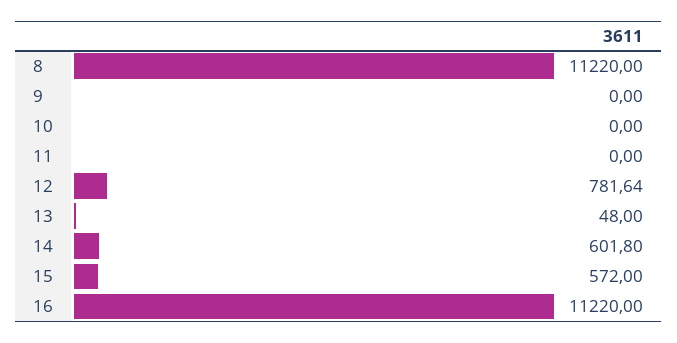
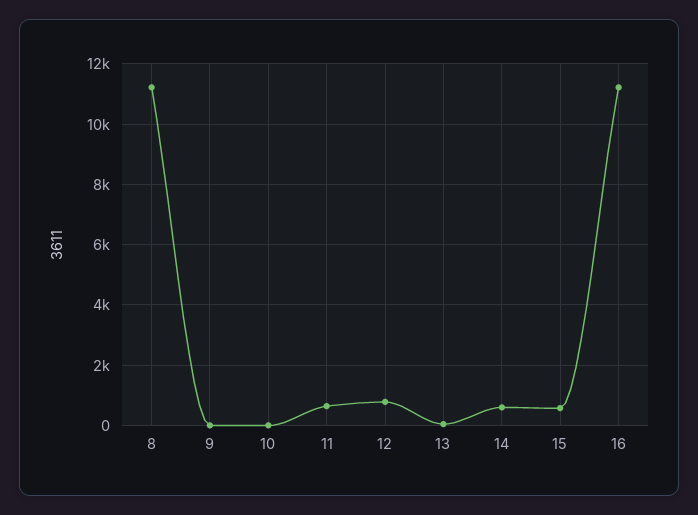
  {
    "8": 11220,
    "9": 0,
    "10": 0,
-   "11": 0,
+   "11": 600,
    "12": 781.64,
    "13": 48,
    "14": 601.8,
    "15": 572,
    "16": 11220
  }

